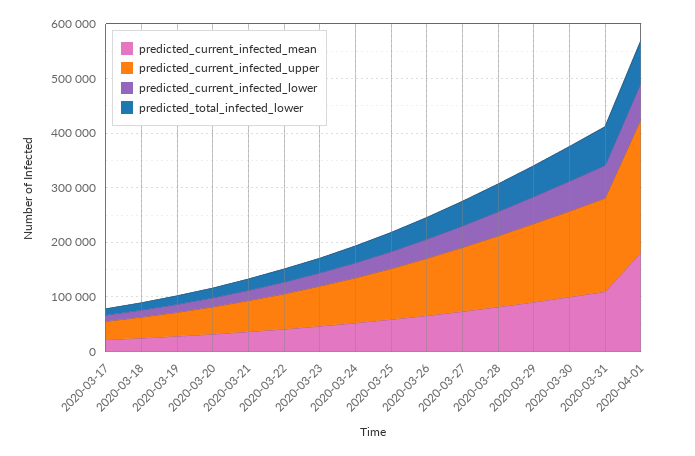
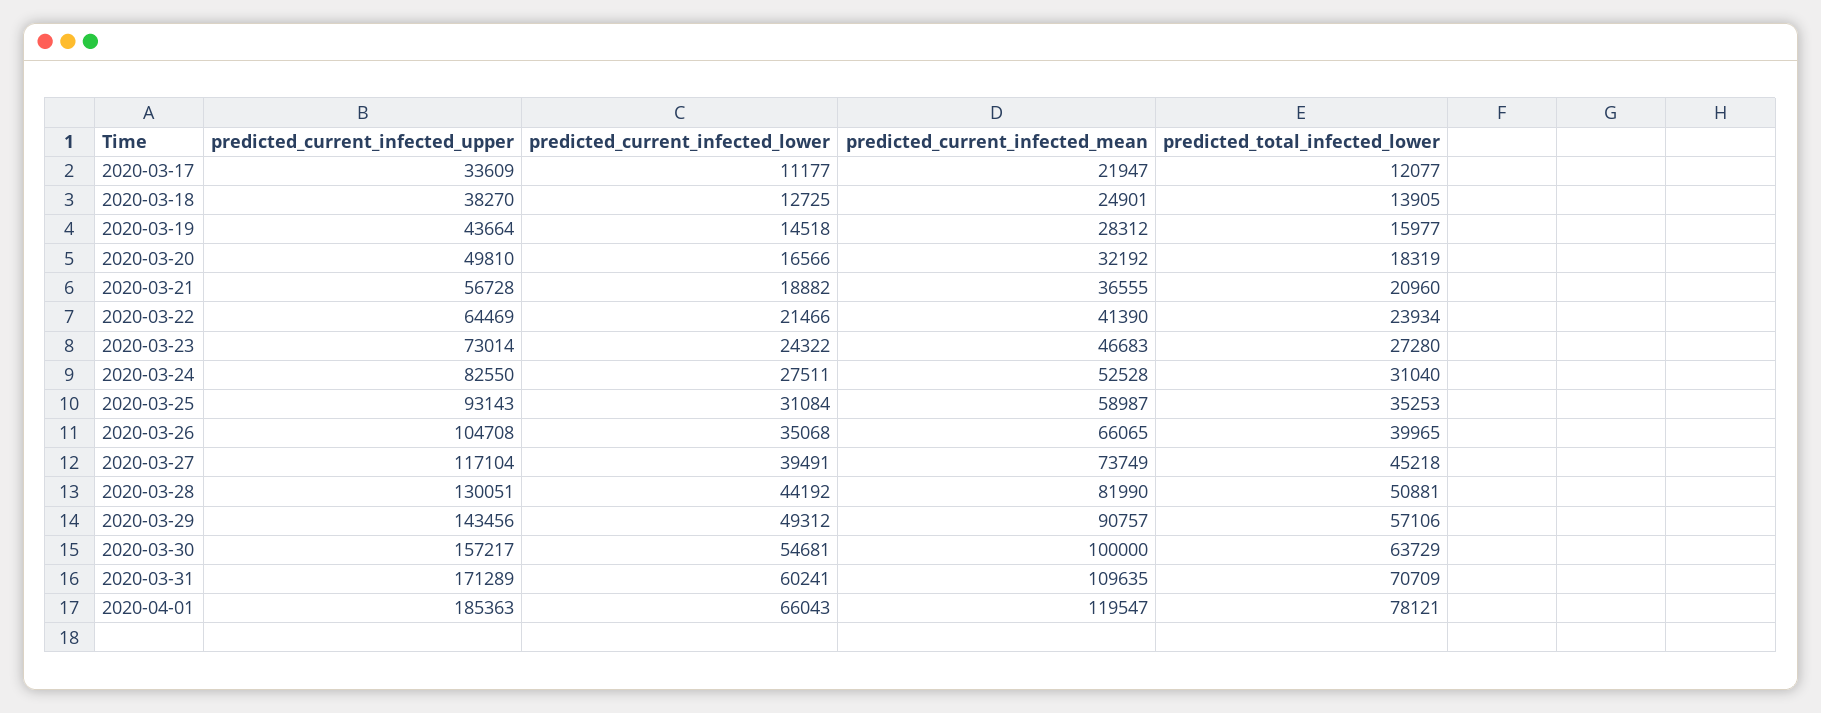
  {
    "predicted_current_infected_mean": {
      "2020-03-17": 21947,
      "2020-03-18": 24901,
      "2020-03-19": 28312,
      "2020-03-20": 32192,
      "2020-03-21": 36555,
      "2020-03-22": 41390,
      "2020-03-23": 46683,
      "2020-03-24": 52528,
      "2020-03-25": 58987,
      "2020-03-26": 66065,
      "2020-03-27": 73749,
      "2020-03-28": 81990,
      "2020-03-29": 90757,
      "2020-03-30": 100000,
      "2020-03-31": 109635,
-     "2020-04-01": 180000
+     "2020-04-01": 119547
    },
    "predicted_current_infected_upper": {
      "2020-03-17": 33609,
      "2020-03-18": 38270,
      "2020-03-19": 43664,
      "2020-03-20": 49810,
      "2020-03-21": 56728,
      "2020-03-22": 64469,
      "2020-03-23": 73014,
      "2020-03-24": 82550,
      "2020-03-25": 93143,
      "2020-03-26": 104708,
      "2020-03-27": 117104,
      "2020-03-28": 130051,
      "2020-03-29": 143456,
      "2020-03-30": 157217,
      "2020-03-31": 171289,
-     "2020-04-01": 240000
+     "2020-04-01": 185363
    },
    "predicted_current_infected_lower": {
      "2020-03-17": 11177,
      "2020-03-18": 12725,
      "2020-03-19": 14518,
      "2020-03-20": 16566,
      "2020-03-21": 18882,
      "2020-03-22": 21466,
      "2020-03-23": 24322,
      "2020-03-24": 27511,
      "2020-03-25": 31084,
      "2020-03-26": 35068,
      "2020-03-27": 39491,
      "2020-03-28": 44192,
      "2020-03-29": 49312,
      "2020-03-30": 54681,
      "2020-03-31": 60241,
      "2020-04-01": 66043
    },
    "predicted_total_infected_lower": {
      "2020-03-17": 12077,
      "2020-03-18": 13905,
      "2020-03-19": 15977,
      "2020-03-20": 18319,
      "2020-03-21": 20960,
      "2020-03-22": 23934,
      "2020-03-23": 27280,
      "2020-03-24": 31040,
      "2020-03-25": 35253,
      "2020-03-26": 39965,
      "2020-03-27": 45218,
      "2020-03-28": 50881,
      "2020-03-29": 57106,
      "2020-03-30": 63729,
      "2020-03-31": 70709,
      "2020-04-01": 78121
    }
  }

